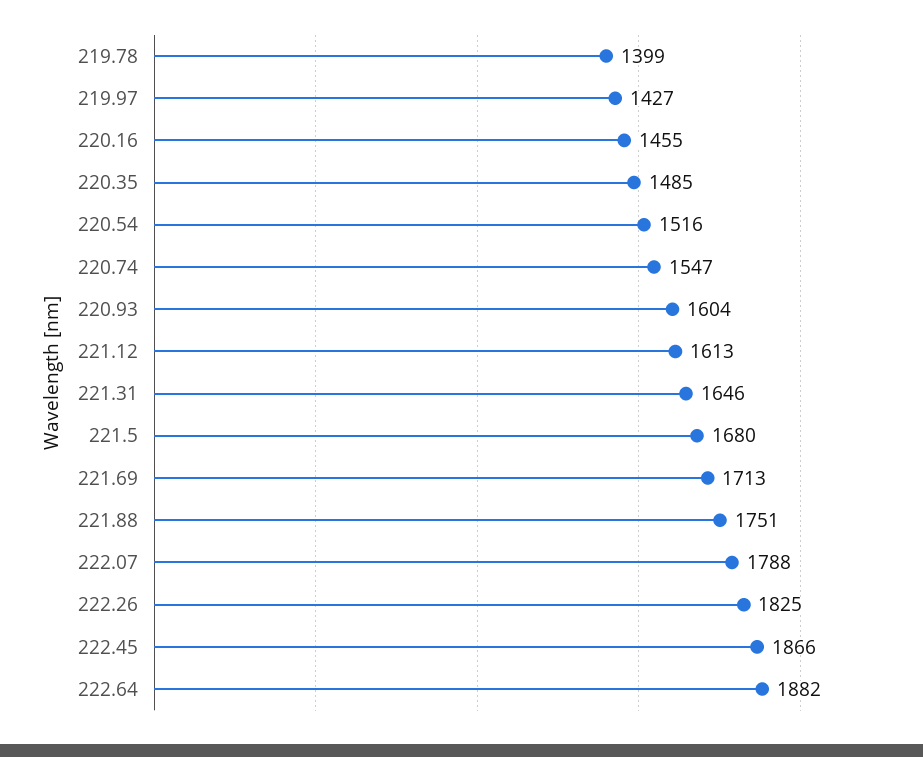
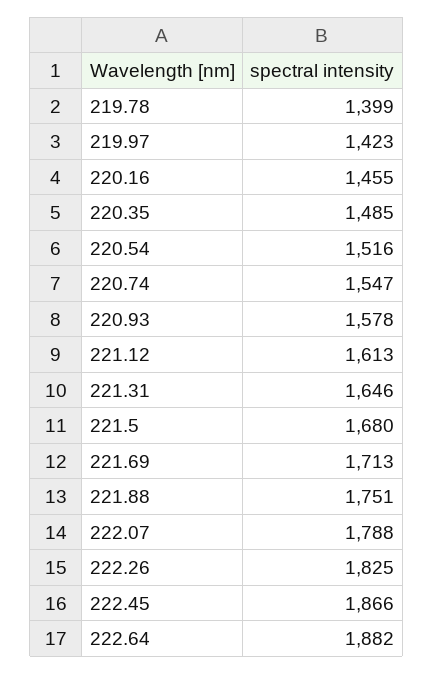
  {
    "219.78": 1399,
-   "219.97": 1427,
+   "219.97": 1423,
    "220.16": 1455,
    "220.35": 1485,
    "220.54": 1516,
    "220.74": 1547,
-   "220.93": 1604,
+   "220.93": 1578,
    "221.12": 1613,
    "221.31": 1646,
    "221.5": 1680,
    "221.69": 1713,
    "221.88": 1751,
    "222.07": 1788,
    "222.26": 1825,
    "222.45": 1866,
    "222.64": 1882
  }

